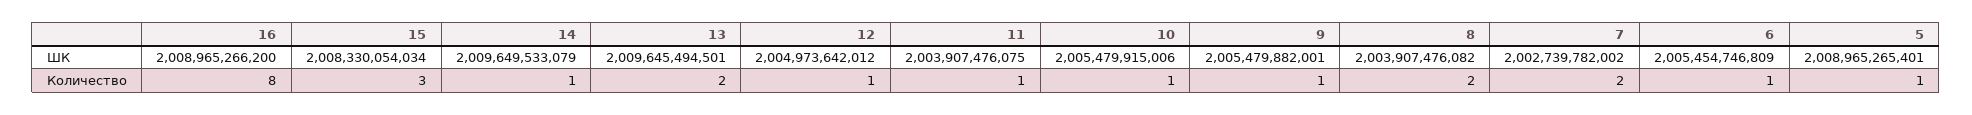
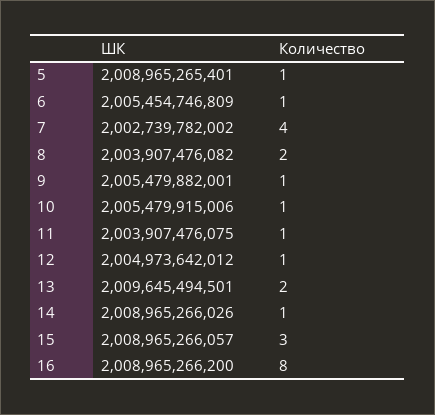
  {
    "16": {
      "ШК": 2008965266200,
      "Количество": 8
    },
    "15": {
-     "ШК": 2008330054034,
+     "ШК": 2008965266057,
      "Количество": 3
    },
    "14": {
-     "ШК": 2009649533079,
+     "ШК": 2008965266026,
      "Количество": 1
    },
    "13": {
      "ШК": 2009645494501,
      "Количество": 2
    },
    "12": {
      "ШК": 2004973642012,
      "Количество": 1
    },
    "11": {
      "ШК": 2003907476075,
      "Количество": 1
    },
    "10": {
      "ШК": 2005479915006,
      "Количество": 1
    },
    "9": {
      "ШК": 2005479882001,
      "Количество": 1
    },
    "8": {
      "ШК": 2003907476082,
      "Количество": 2
    },
    "7": {
      "ШК": 2002739782002,
-     "Количество": 2
+     "Количество": 4
    },
    "6": {
      "ШК": 2005454746809,
      "Количество": 1
    },
    "5": {
      "ШК": 2008965265401,
      "Количество": 1
    }
  }

